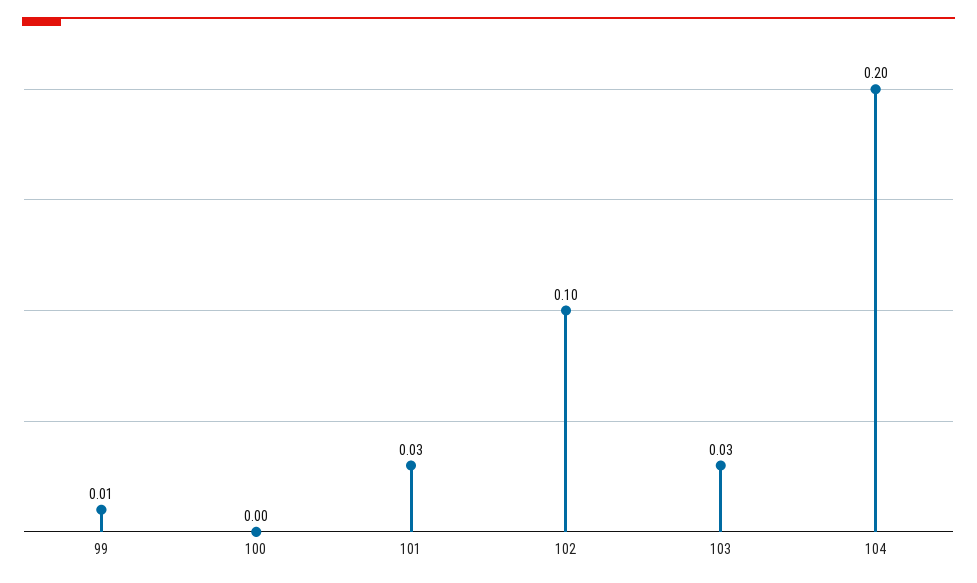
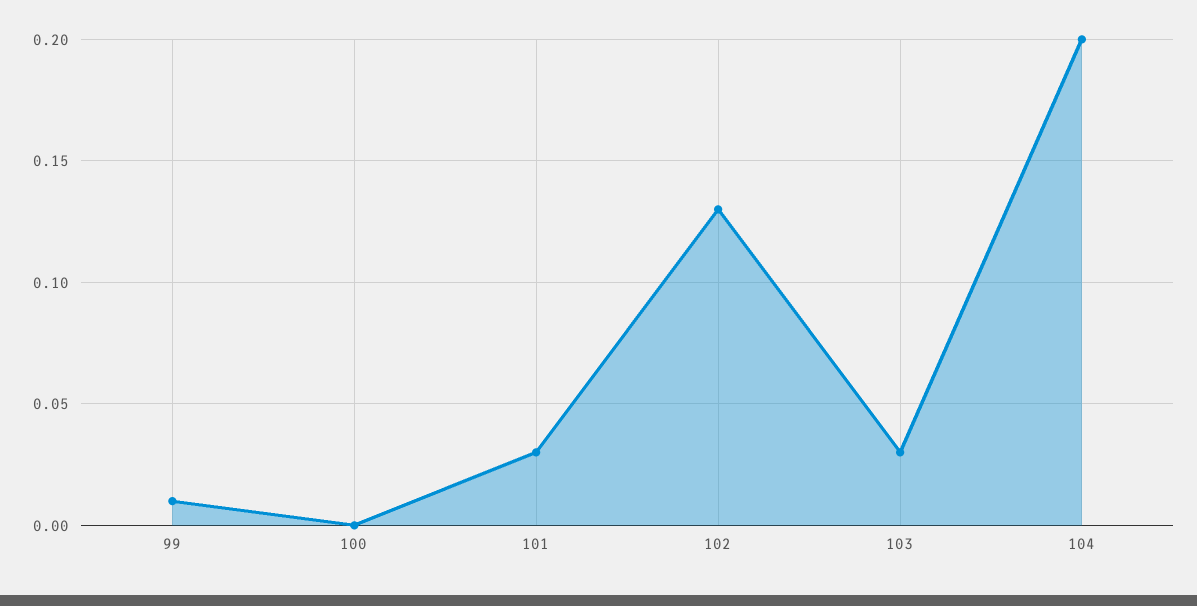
  {
    "99": 0.01,
    "100": 0,
    "101": 0.03,
-   "102": 0.1,
+   "102": 0.13,
    "103": 0.03,
    "104": 0.2
  }

